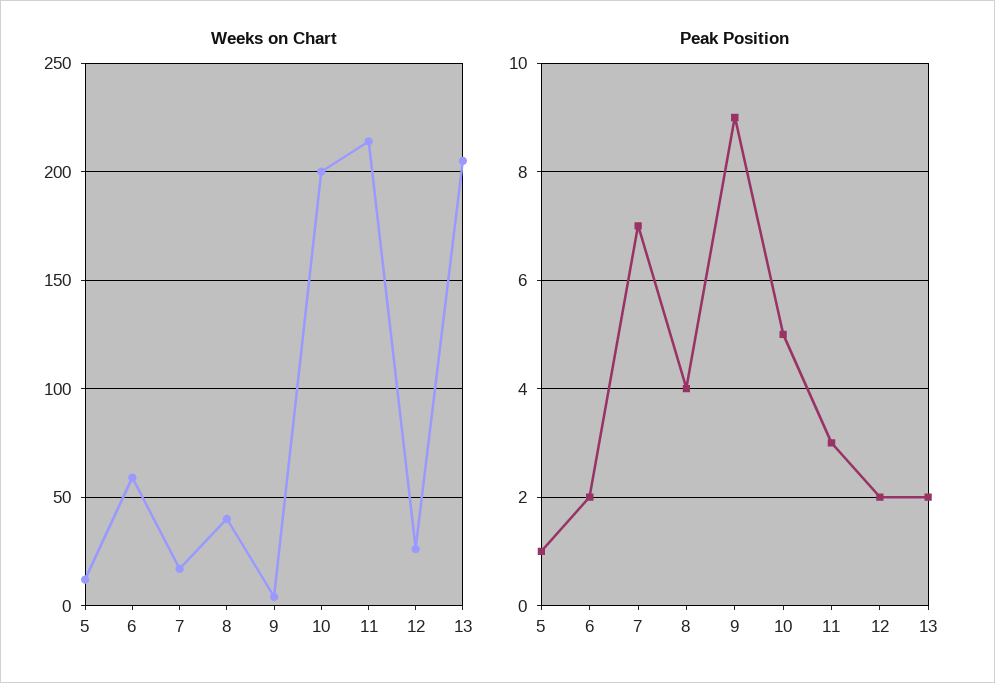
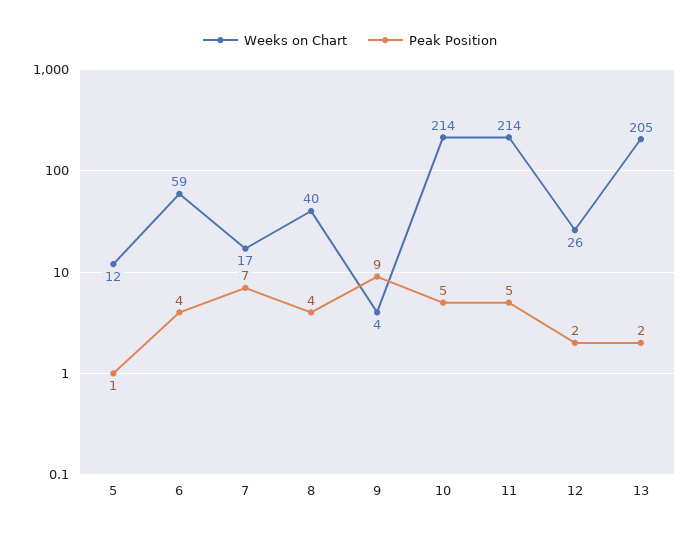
  {
    "Weeks on Chart": {
      "5": 12,
      "6": 59,
      "7": 17,
      "8": 40,
      "9": 4,
-     "10": 200,
+     "10": 214,
      "11": 214,
      "12": 26,
      "13": 205
    },
    "Peak Position": {
      "5": 1,
-     "6": 2,
+     "6": 4,
      "7": 7,
      "8": 4,
      "9": 9,
      "10": 5,
-     "11": 3,
+     "11": 5,
      "12": 2,
      "13": 2
    }
  }

